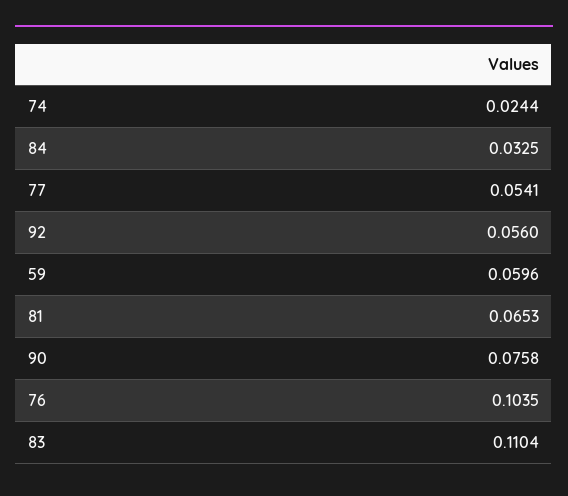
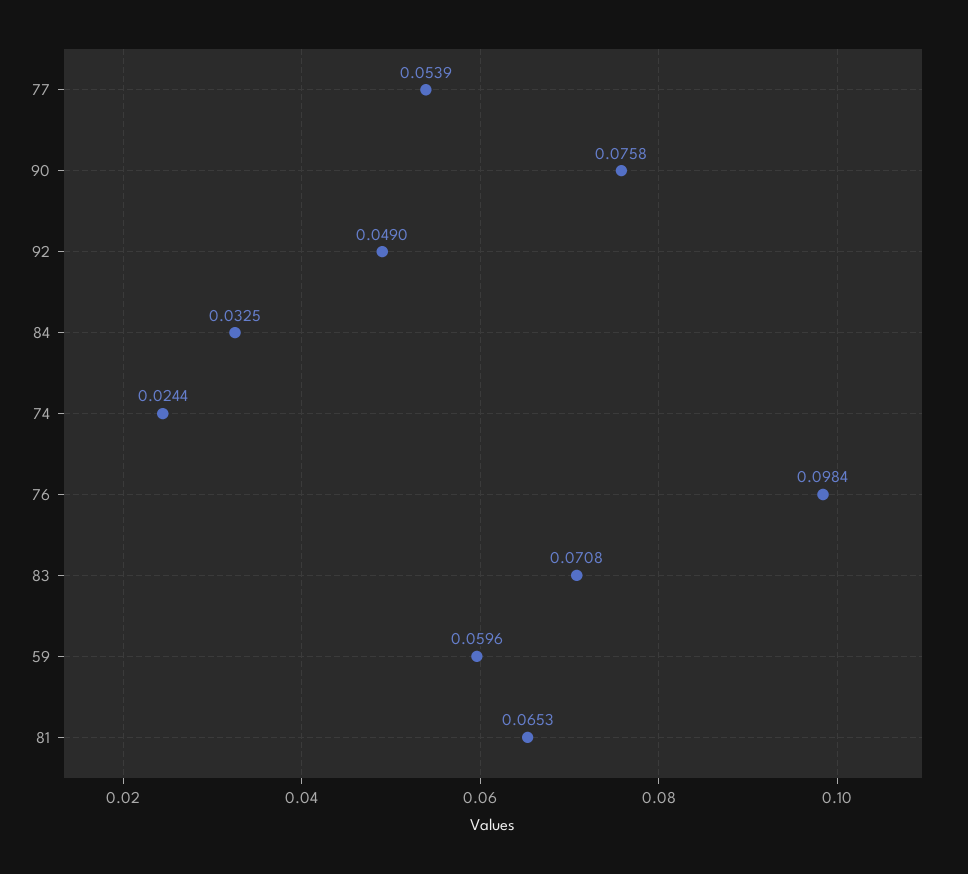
  {
    "74": 0.0244,
    "84": 0.0325,
-   "77": 0.0541,
+   "77": 0.0539,
-   "92": 0.056,
+   "92": 0.049,
    "59": 0.0596,
    "81": 0.0653,
    "90": 0.0758,
-   "76": 0.1035,
+   "76": 0.0984,
-   "83": 0.1104
+   "83": 0.0708
  }

